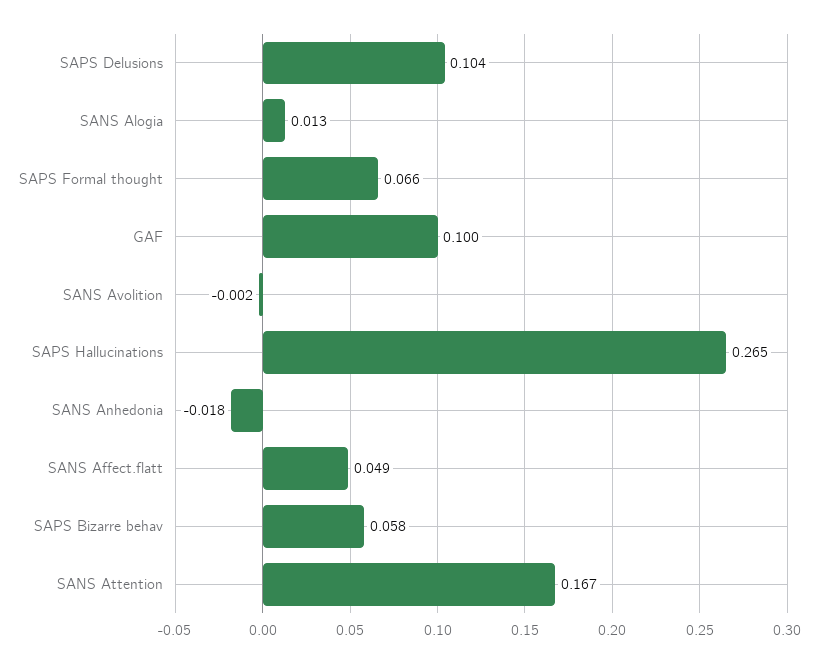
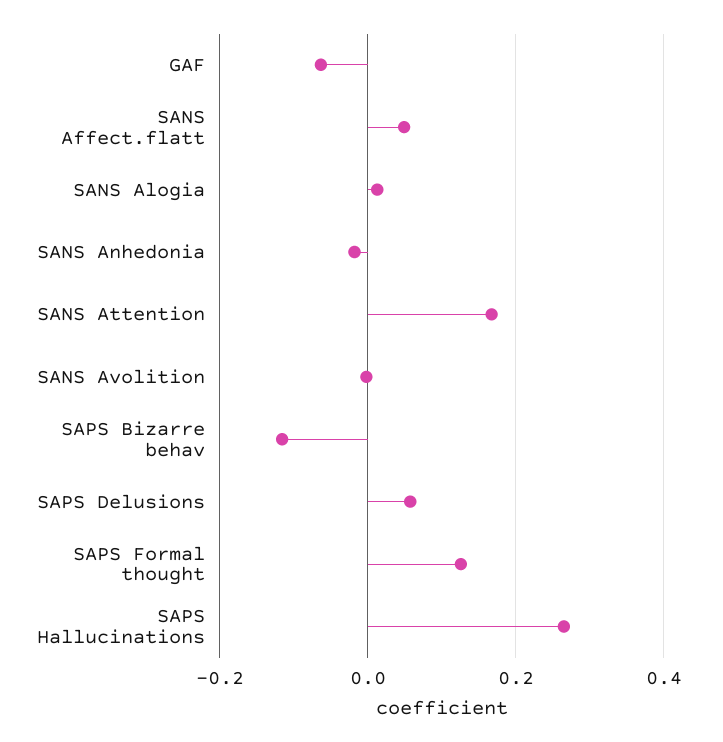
  {
-   "SAPS Delusions": 0.104,
+   "SAPS Delusions": 0.06,
    "SANS Alogia": 0.013,
-   "SAPS Formal thought": 0.066,
+   "SAPS Formal thought": 0.12,
-   "GAF": 0.1,
+   "GAF": -0.06,
    "SANS Avolition": -0.002,
    "SAPS Hallucinations": 0.265,
    "SANS Anhedonia": -0.018,
    "SANS Affect.flatt": 0.049,
-   "SAPS Bizarre behav": 0.058,
+   "SAPS Bizarre behav": -0.12,
    "SANS Attention": 0.167
  }

